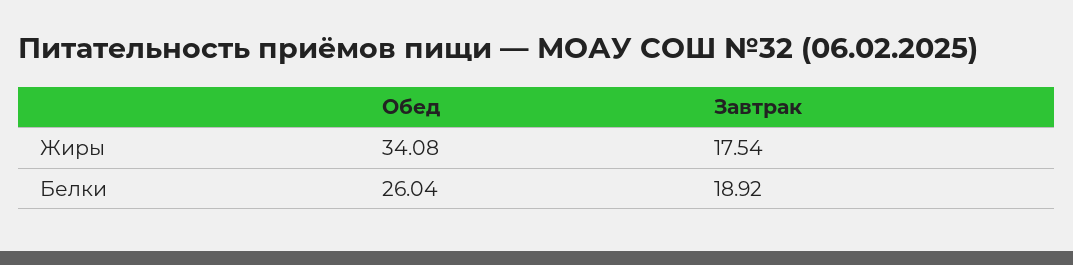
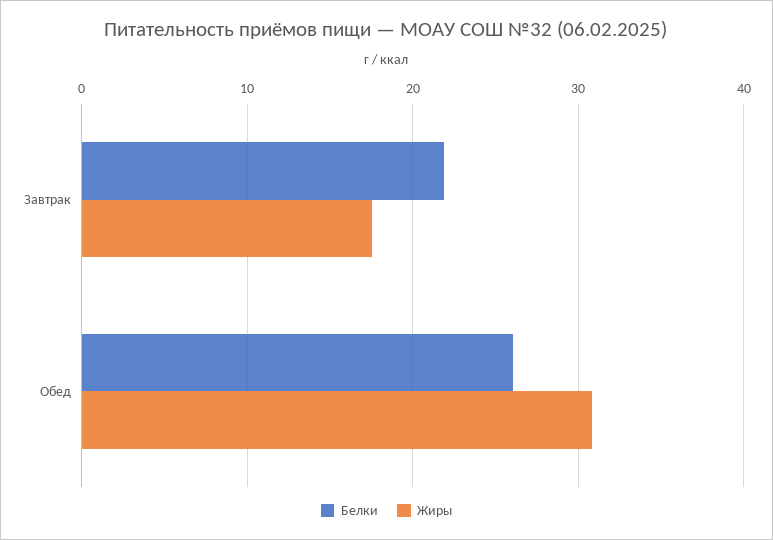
  {
    "Жиры": {
-     "Обед": 34.08,
+     "Обед": 31,
      "Завтрак": 17.54
    },
    "Белки": {
      "Обед": 26.04,
-     "Завтрак": 18.92
+     "Завтрак": 22
    }
  }

